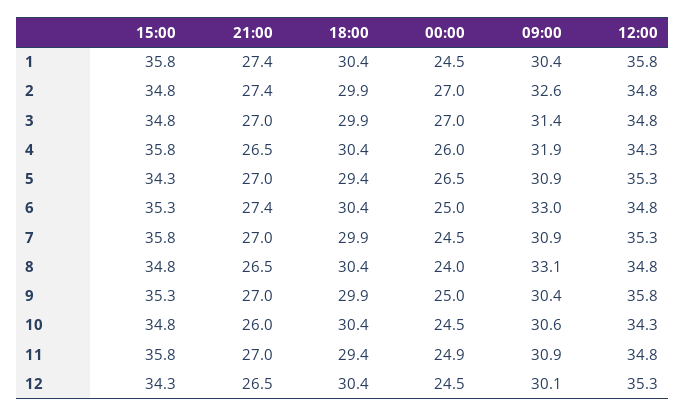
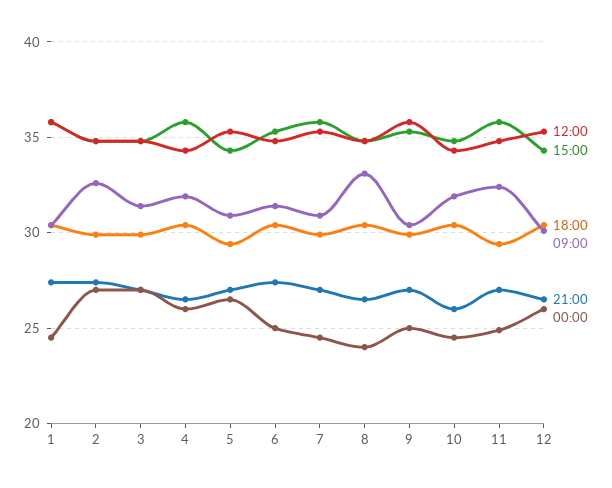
  {
    "15:00": {
      "1": 35.8,
      "2": 34.8,
      "3": 34.8,
      "4": 35.8,
      "5": 34.3,
      "6": 35.3,
      "7": 35.8,
      "8": 34.8,
      "9": 35.3,
      "10": 34.8,
      "11": 35.8,
      "12": 34.3
    },
    "21:00": {
      "1": 27.4,
      "2": 27.4,
      "3": 27,
      "4": 26.5,
      "5": 27,
      "6": 27.4,
      "7": 27,
      "8": 26.5,
      "9": 27,
      "10": 26,
      "11": 27,
      "12": 26.5
    },
    "18:00": {
      "1": 30.4,
      "2": 29.9,
      "3": 29.9,
      "4": 30.4,
      "5": 29.4,
      "6": 30.4,
      "7": 29.9,
      "8": 30.4,
      "9": 29.9,
      "10": 30.4,
      "11": 29.4,
      "12": 30.4
    },
    "00:00": {
      "1": 24.5,
      "2": 27,
      "3": 27,
      "4": 26,
      "5": 26.5,
      "6": 25,
      "7": 24.5,
      "8": 24,
      "9": 25,
      "10": 24.5,
      "11": 24.9,
-     "12": 24.5
+     "12": 26
    },
    "09:00": {
      "1": 30.4,
      "2": 32.6,
      "3": 31.4,
      "4": 31.9,
      "5": 30.9,
-     "6": 33,
+     "6": 31.5,
      "7": 30.9,
      "8": 33.1,
      "9": 30.4,
-     "10": 30.6,
+     "10": 32,
-     "11": 30.9,
+     "11": 32.5,
      "12": 30.1
    },
    "12:00": {
      "1": 35.8,
      "2": 34.8,
      "3": 34.8,
      "4": 34.3,
      "5": 35.3,
      "6": 34.8,
      "7": 35.3,
      "8": 34.8,
      "9": 35.8,
      "10": 34.3,
      "11": 34.8,
      "12": 35.3
    }
  }

